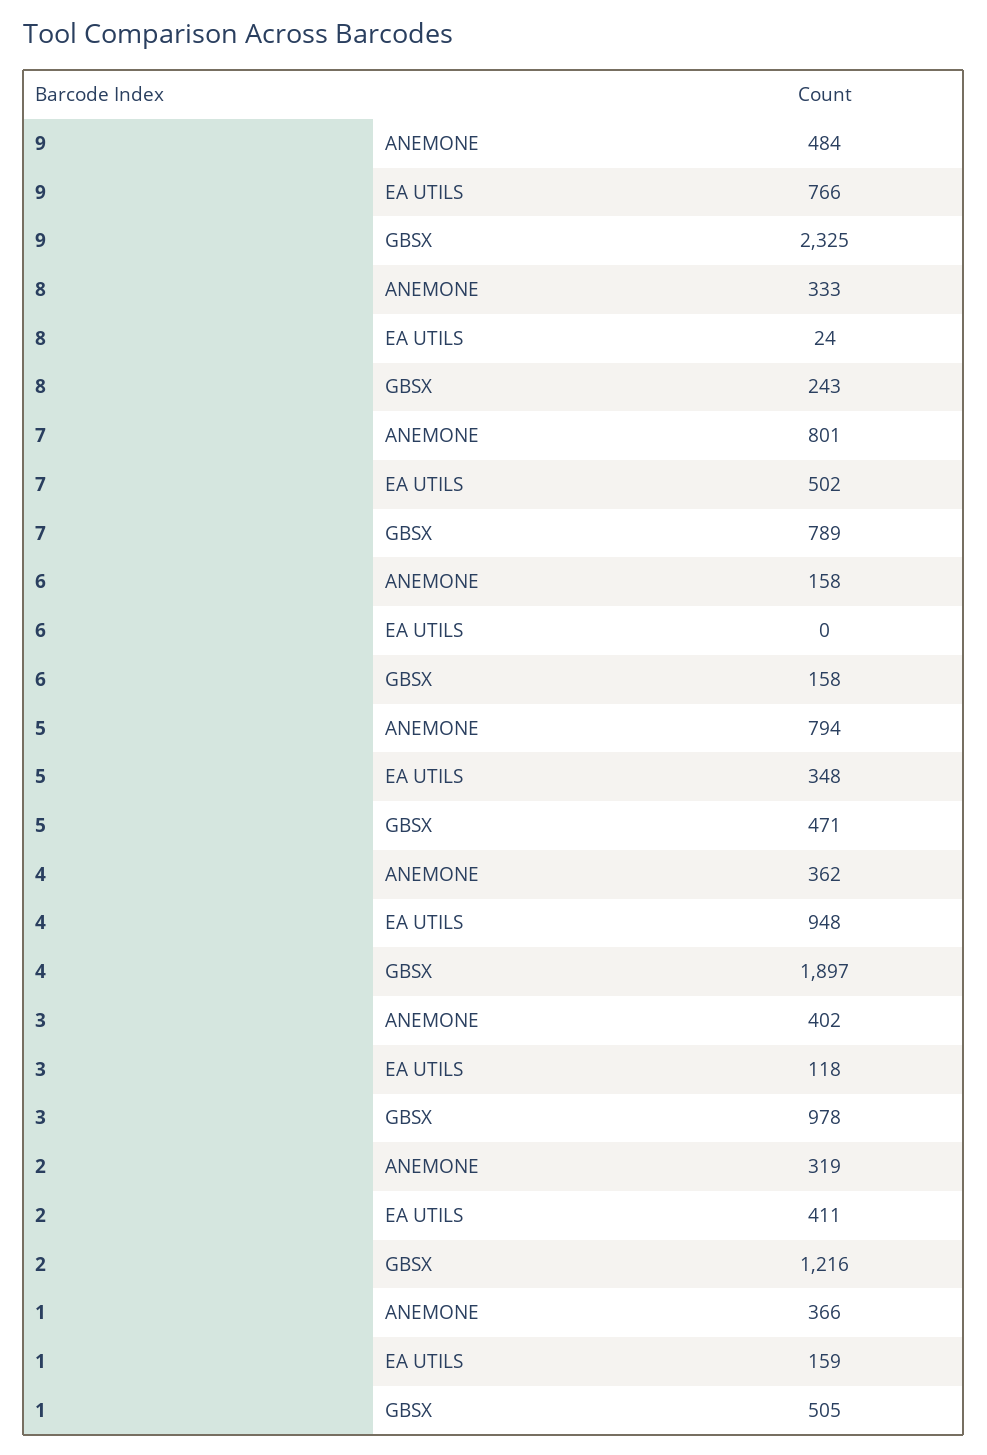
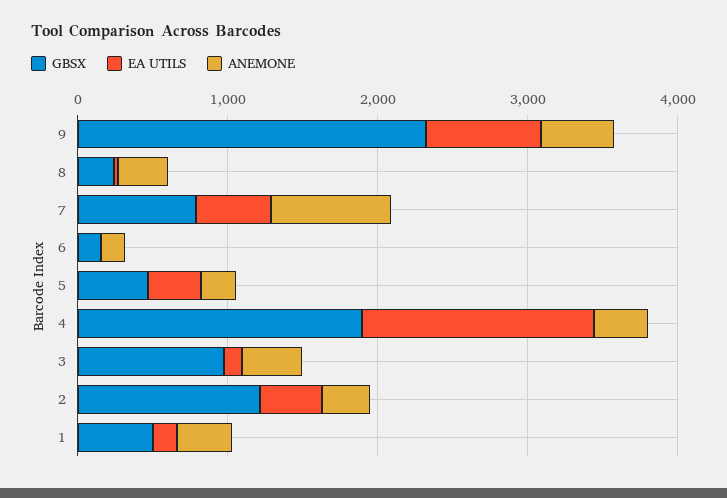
  {
    "ANEMONE": {
      "9": 484,
      "8": 333,
      "7": 801,
      "6": 158,
-     "5": 794,
+     "5": 200,
      "4": 362,
      "3": 402,
      "2": 319,
      "1": 366
    },
    "EA UTILS": {
      "9": 766,
      "8": 24,
      "7": 502,
      "6": 0,
      "5": 348,
-     "4": 948,
+     "4": 1600,
      "3": 118,
      "2": 411,
      "1": 159
    },
    "GBSX": {
      "9": 2325,
      "8": 243,
      "7": 789,
      "6": 158,
      "5": 471,
      "4": 1897,
      "3": 978,
      "2": 1216,
      "1": 505
    }
  }

